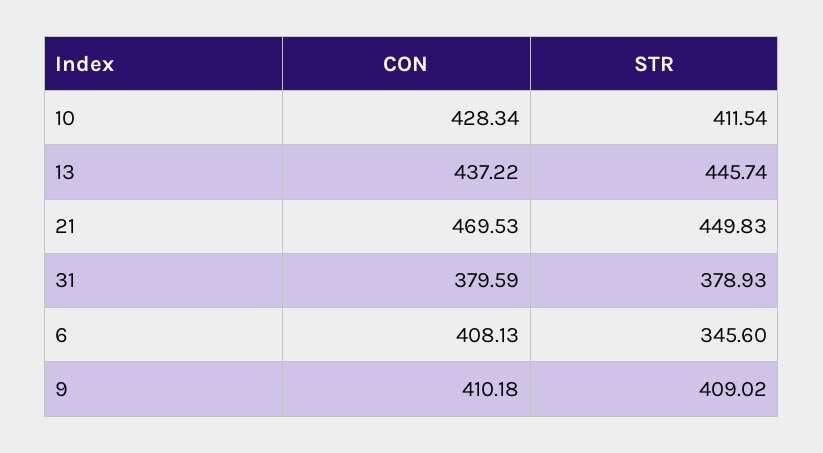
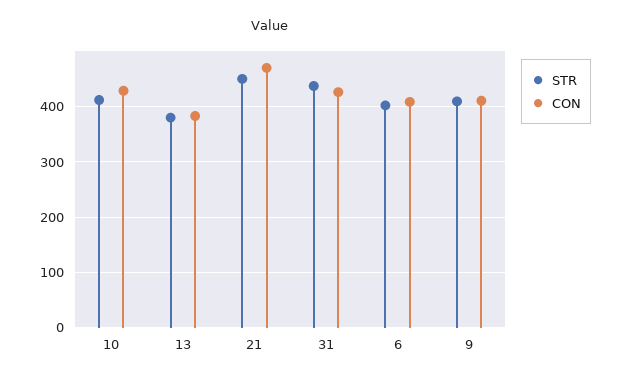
  {
    "CON": {
      "10": 428.34,
-     "13": 437.22,
+     "13": 380,
      "21": 469.53,
-     "31": 379.59,
+     "31": 420,
      "6": 408.13,
      "9": 410.18
    },
    "STR": {
      "10": 411.54,
-     "13": 445.74,
+     "13": 380,
      "21": 449.83,
-     "31": 378.93,
+     "31": 440,
-     "6": 345.6,
+     "6": 400,
      "9": 409.02
    }
  }

